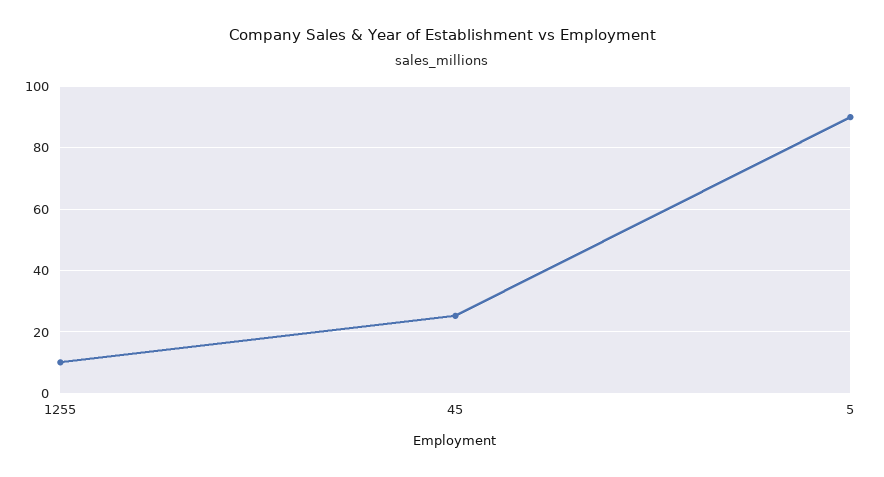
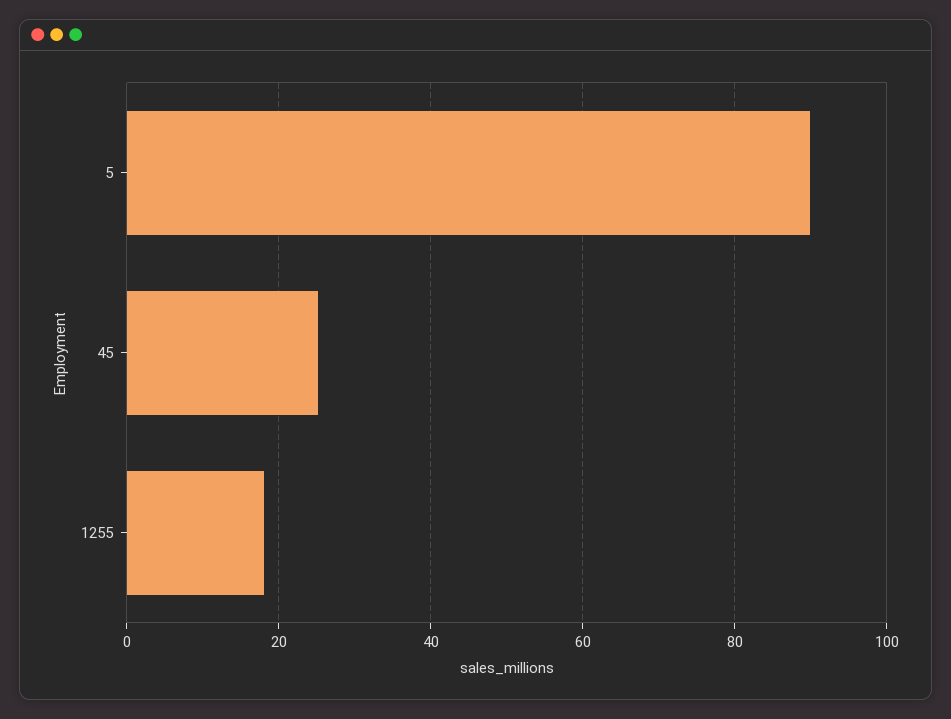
  {
-   "1255": 10,
+   "1255": 18,
    "45": 26,
    "5": 90
  }

